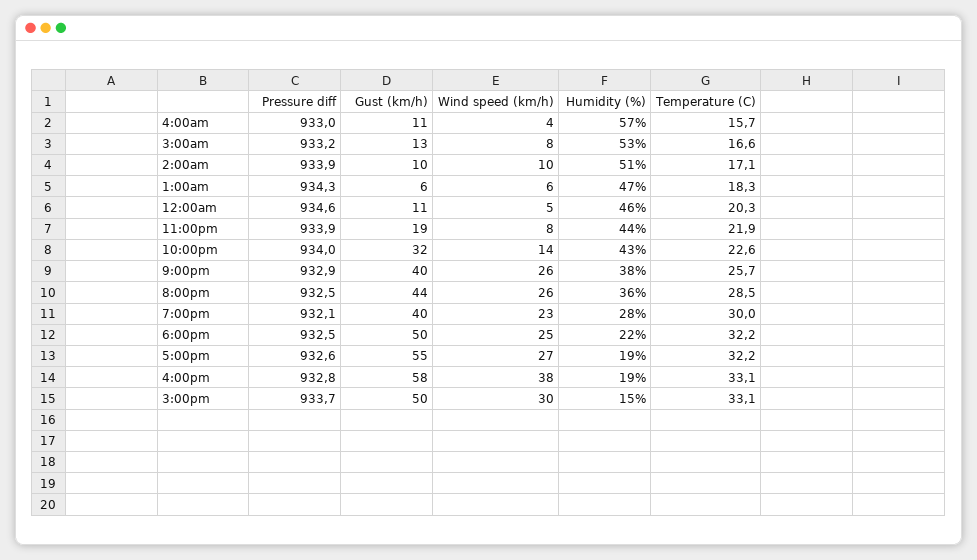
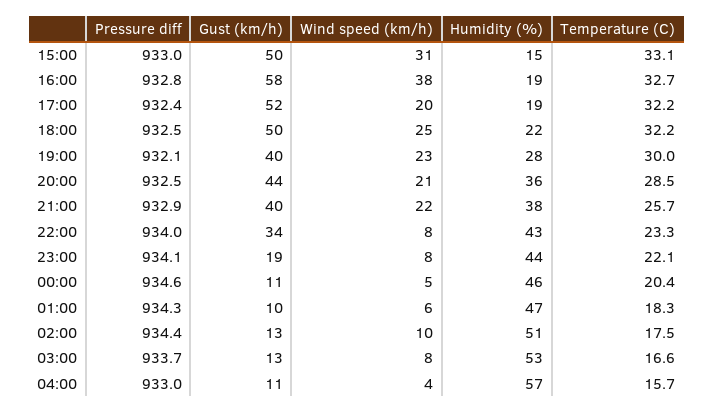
  {
    "Pressure diff": {
      "4:00am": 933,
-     "3:00am": 933.2,
+     "3:00am": 933.7,
-     "2:00am": 933.9,
+     "2:00am": 934.4,
      "1:00am": 934.3,
      "12:00am": 934.6,
-     "11:00pm": 933.9,
+     "11:00pm": 934.1,
      "10:00pm": 934,
      "9:00pm": 932.9,
      "8:00pm": 932.5,
      "7:00pm": 932.1,
      "6:00pm": 932.5,
-     "5:00pm": 932.6,
+     "5:00pm": 932.4,
      "4:00pm": 932.8,
-     "3:00pm": 933.7
+     "3:00pm": 933
    },
    "Gust (km/h)": {
      "4:00am": 11,
      "3:00am": 13,
-     "2:00am": 10,
+     "2:00am": 13,
-     "1:00am": 6,
+     "1:00am": 10,
      "12:00am": 11,
      "11:00pm": 19,
-     "10:00pm": 32,
+     "10:00pm": 34,
      "9:00pm": 40,
      "8:00pm": 44,
      "7:00pm": 40,
      "6:00pm": 50,
-     "5:00pm": 55,
+     "5:00pm": 52,
      "4:00pm": 58,
      "3:00pm": 50
    },
    "Wind speed (km/h)": {
      "4:00am": 4,
      "3:00am": 8,
      "2:00am": 10,
      "1:00am": 6,
      "12:00am": 5,
      "11:00pm": 8,
-     "10:00pm": 14,
+     "10:00pm": 8,
-     "9:00pm": 26,
+     "9:00pm": 22,
-     "8:00pm": 26,
+     "8:00pm": 21,
      "7:00pm": 23,
      "6:00pm": 25,
-     "5:00pm": 27,
+     "5:00pm": 20,
      "4:00pm": 38,
-     "3:00pm": 30
+     "3:00pm": 31
    },
    "Humidity (%)": {
      "4:00am": 57,
      "3:00am": 53,
      "2:00am": 51,
      "1:00am": 47,
      "12:00am": 46,
      "11:00pm": 44,
      "10:00pm": 43,
      "9:00pm": 38,
      "8:00pm": 36,
      "7:00pm": 28,
      "6:00pm": 22,
      "5:00pm": 19,
      "4:00pm": 19,
      "3:00pm": 15
    },
    "Temperature (C)": {
      "4:00am": 15.7,
      "3:00am": 16.6,
-     "2:00am": 17.1,
+     "2:00am": 17.5,
      "1:00am": 18.3,
-     "12:00am": 20.3,
+     "12:00am": 20.4,
-     "11:00pm": 21.9,
+     "11:00pm": 22.1,
-     "10:00pm": 22.6,
+     "10:00pm": 23.3,
      "9:00pm": 25.7,
      "8:00pm": 28.5,
      "7:00pm": 30,
      "6:00pm": 32.2,
      "5:00pm": 32.2,
-     "4:00pm": 33.1,
+     "4:00pm": 32.7,
      "3:00pm": 33.1
    }
  }

